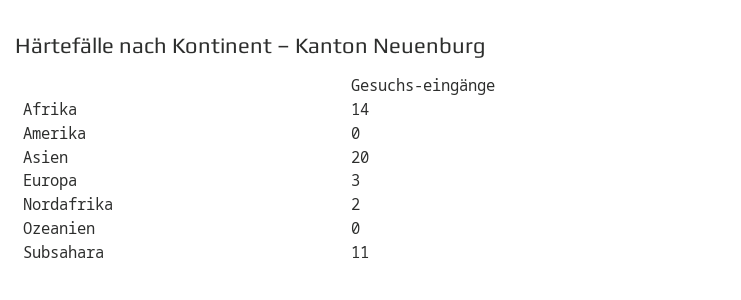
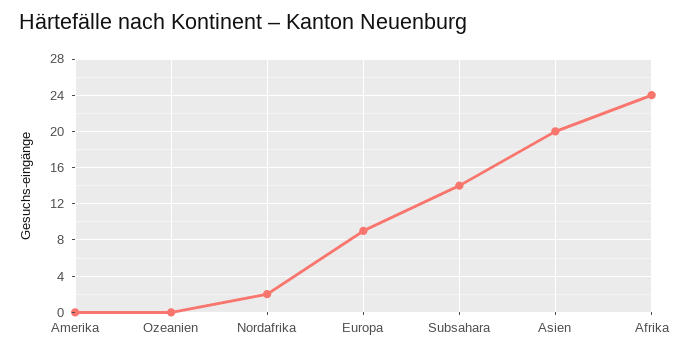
  {
-   "Afrika": 14,
+   "Afrika": 24,
    "Amerika": 0,
    "Asien": 20,
-   "Europa": 3,
+   "Europa": 9,
    "Nordafrika": 2,
    "Ozeanien": 0,
-   "Subsahara": 11
+   "Subsahara": 14
  }

